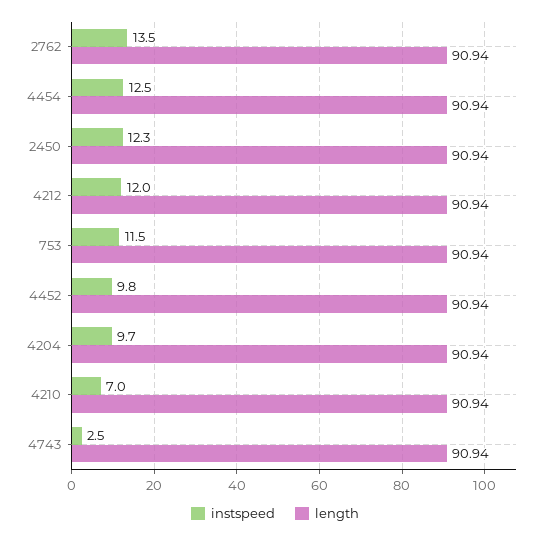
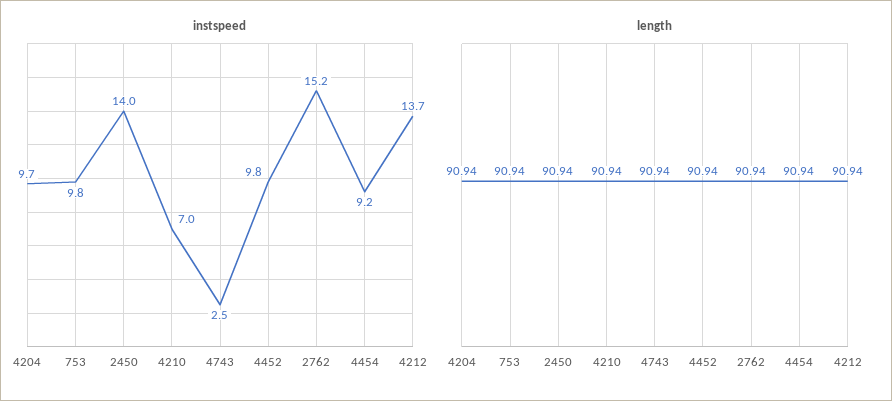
  {
    "instspeed": {
-     "2762": 13.5,
+     "2762": 15.2,
-     "4454": 12.5,
+     "4454": 9.2,
-     "2450": 12.3,
+     "2450": 14,
-     "4212": 12,
+     "4212": 13.7,
-     "753": 11.5,
+     "753": 9.8,
      "4452": 9.8,
      "4204": 9.7,
      "4210": 7,
      "4743": 2.5
    },
    "length": {
      "2762": 90.94,
      "4454": 90.94,
      "2450": 90.94,
      "4212": 90.94,
      "753": 90.94,
      "4452": 90.94,
      "4204": 90.94,
      "4210": 90.94,
      "4743": 90.94
    }
  }

